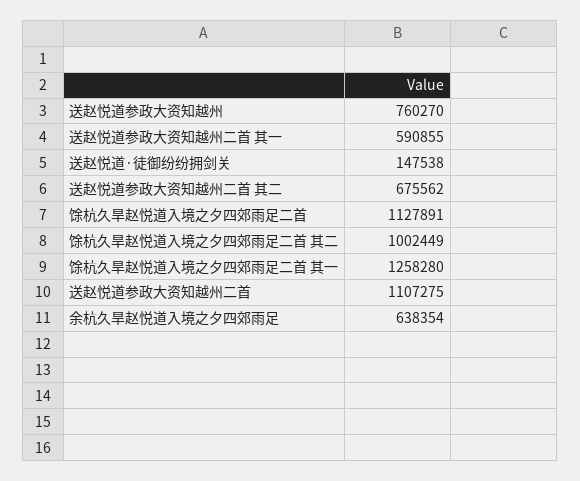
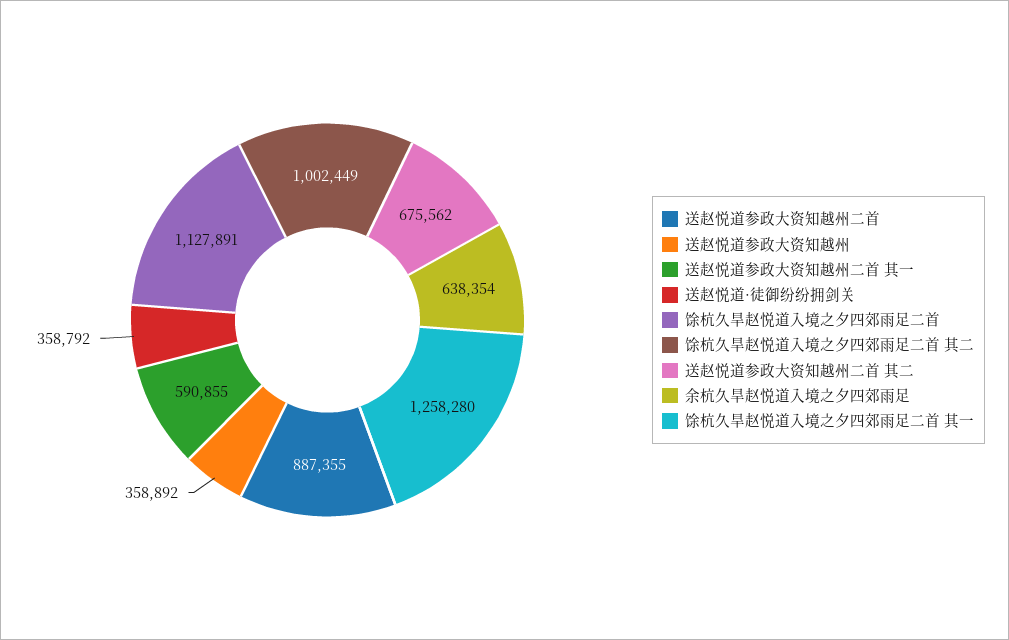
  {
-   "送赵悦道参政大资知越州": 760270,
+   "送赵悦道参政大资知越州": 358892,
    "送赵悦道参政大资知越州二首 其一": 590855,
-   "送赵悦道·徒御纷纷拥剑关": 147538,
+   "送赵悦道·徒御纷纷拥剑关": 358792,
    "送赵悦道参政大资知越州二首 其二": 675562,
    "馀杭久旱赵悦道入境之夕四郊雨足二首": 1127891,
    "馀杭久旱赵悦道入境之夕四郊雨足二首 其二": 1002449,
    "馀杭久旱赵悦道入境之夕四郊雨足二首 其一": 1258280,
-   "送赵悦道参政大资知越州二首": 1107275,
+   "送赵悦道参政大资知越州二首": 887355,
    "余杭久旱赵悦道入境之夕四郊雨足": 638354
  }

